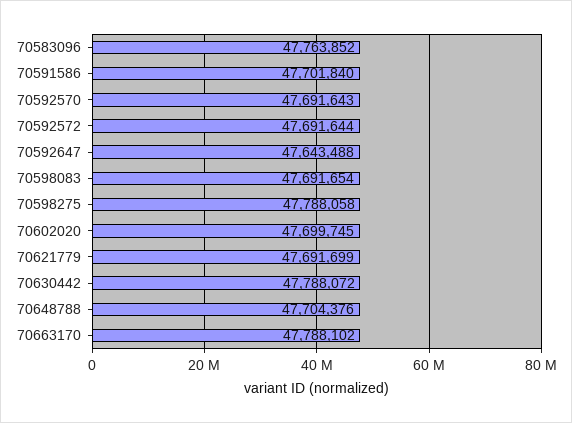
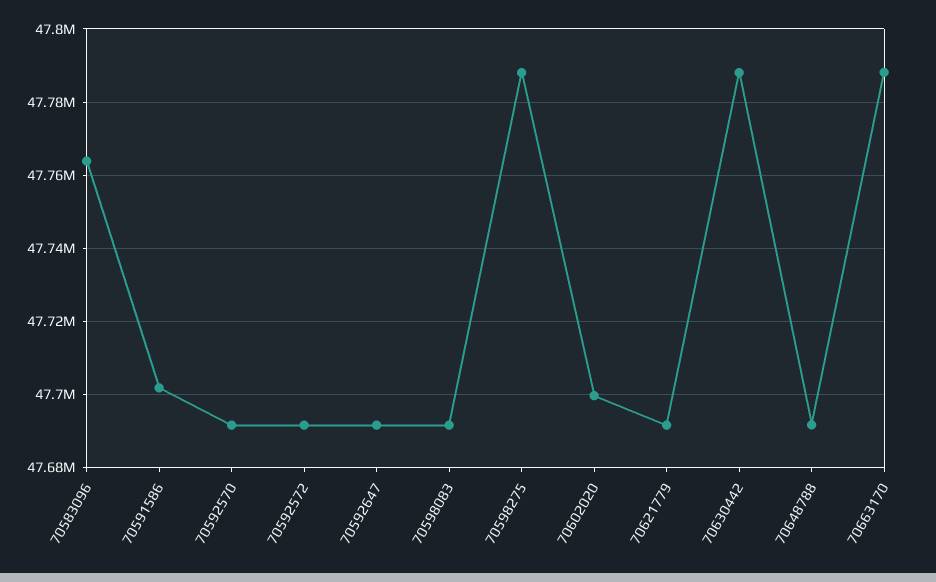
  {
    "70583096": 47763852,
    "70591586": 47701840,
    "70592570": 47691643,
    "70592572": 47691644,
-   "70592647": 47643488,
+   "70592647": 47692000,
    "70598083": 47691654,
    "70598275": 47788058,
    "70602020": 47699745,
    "70621779": 47691699,
    "70630442": 47788072,
-   "70648788": 47704376,
+   "70648788": 47692000,
    "70663170": 47788102
  }

